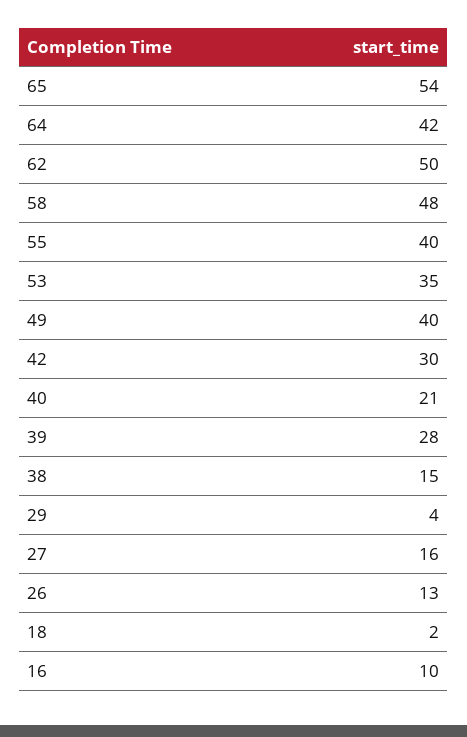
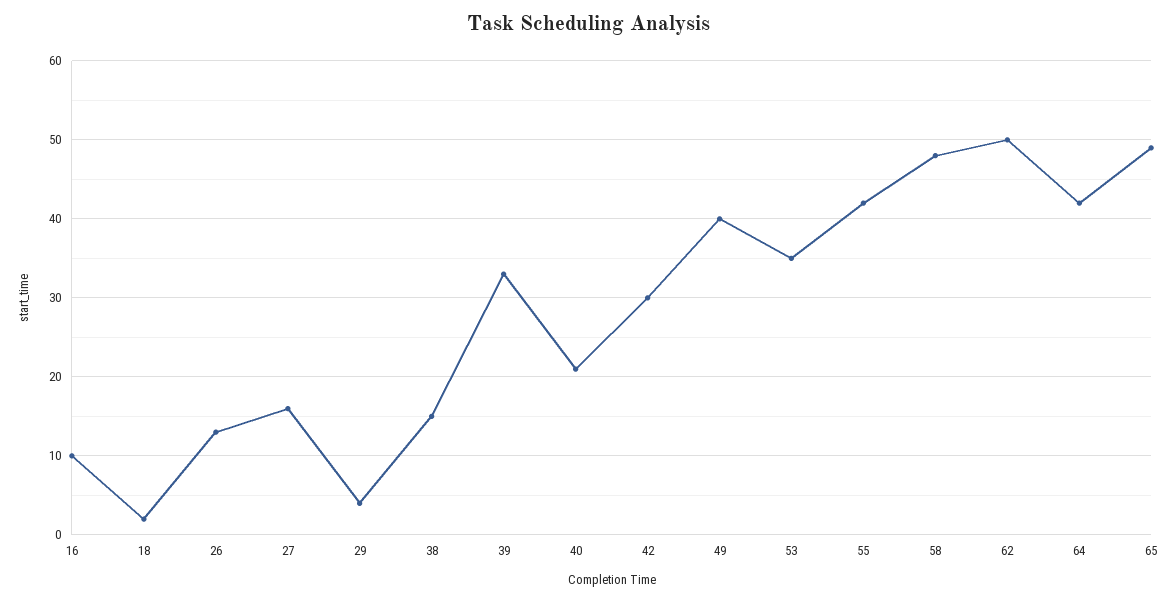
  {
-   "65": 54,
+   "65": 49,
    "64": 42,
    "62": 50,
    "58": 48,
-   "55": 40,
+   "55": 42,
    "53": 35,
    "49": 40,
    "42": 30,
    "40": 21,
-   "39": 28,
+   "39": 33,
    "38": 15,
    "29": 4,
    "27": 16,
    "26": 13,
    "18": 2,
    "16": 10
  }

